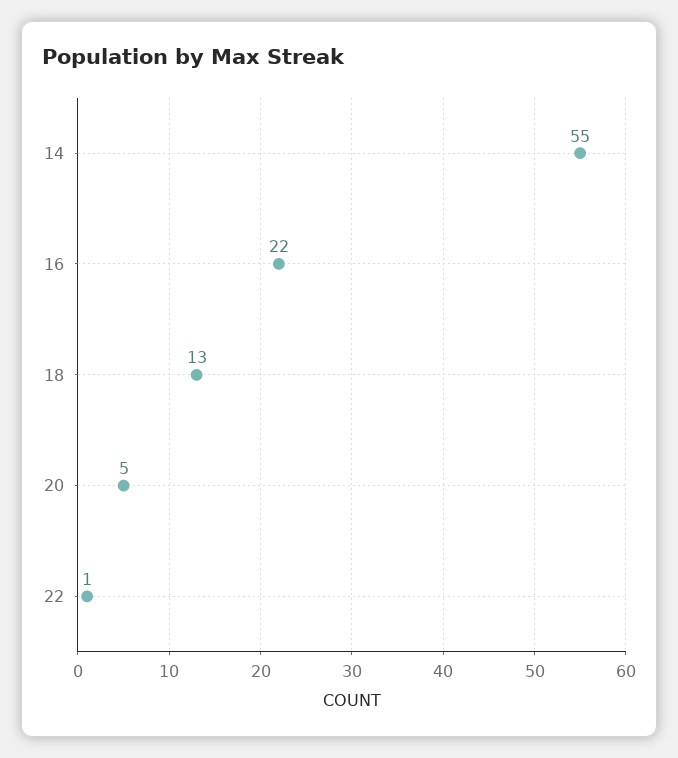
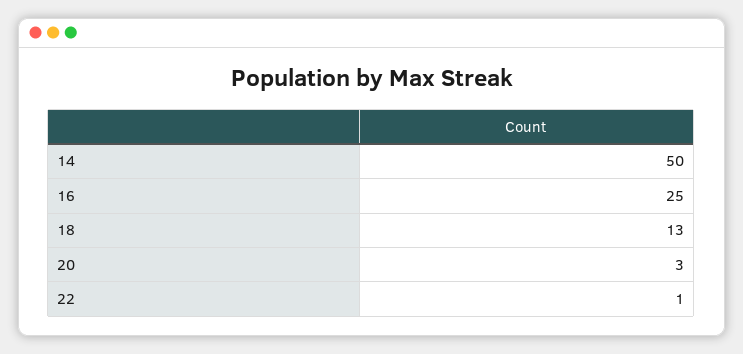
  {
-   "14": 55,
+   "14": 50,
-   "16": 22,
+   "16": 25,
    "18": 13,
-   "20": 5,
+   "20": 3,
    "22": 1
  }

